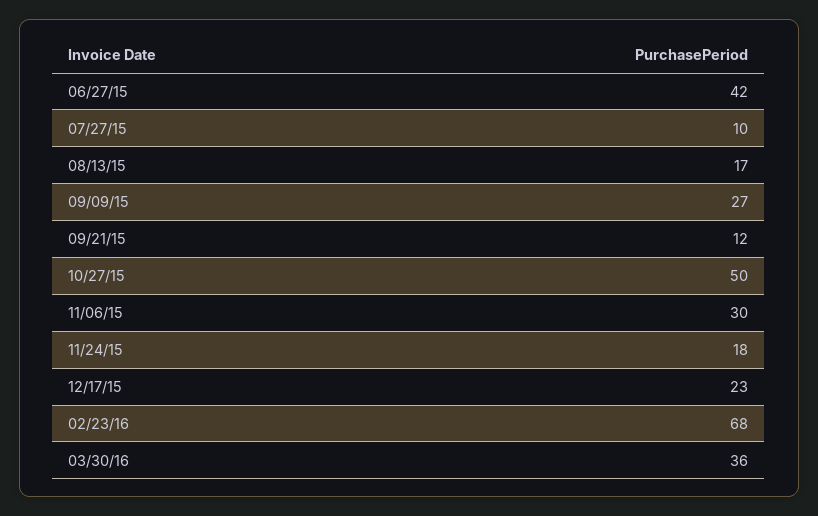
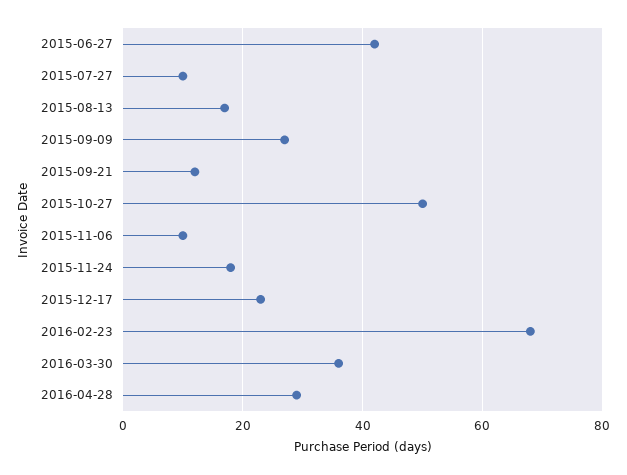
  {
    "06/27/15": 42,
    "07/27/15": 10,
    "08/13/15": 17,
    "09/09/15": 27,
    "09/21/15": 12,
    "10/27/15": 50,
-   "11/06/15": 30,
+   "11/06/15": 10,
    "11/24/15": 18,
    "12/17/15": 23,
    "02/23/16": 68,
-   "03/30/16": 36
+   "03/30/16": 36,
+   "2016-04-28": 30
  }

